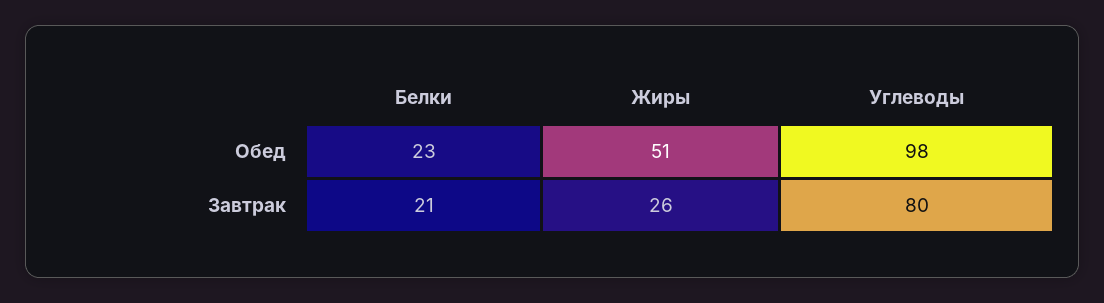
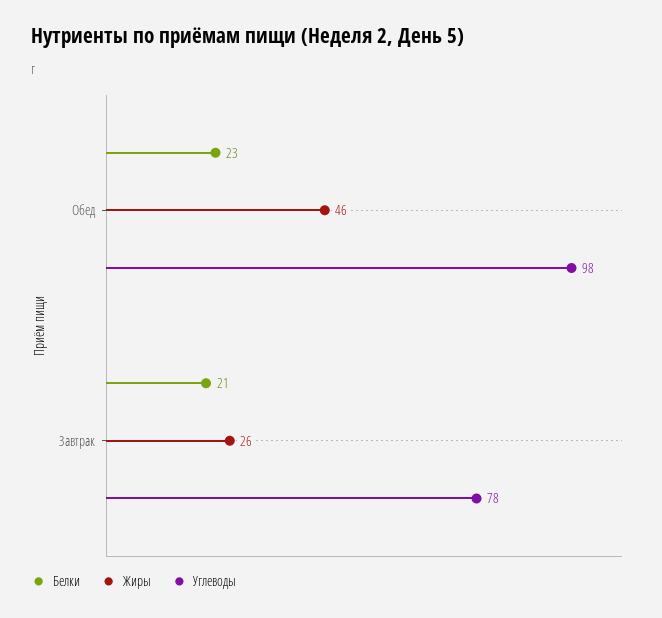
  {
    "Белки": {
      "Обед": 23,
      "Завтрак": 21
    },
    "Жиры": {
-     "Обед": 51,
+     "Обед": 46,
      "Завтрак": 26
    },
    "Углеводы": {
      "Обед": 98,
-     "Завтрак": 80
+     "Завтрак": 78
    }
  }

